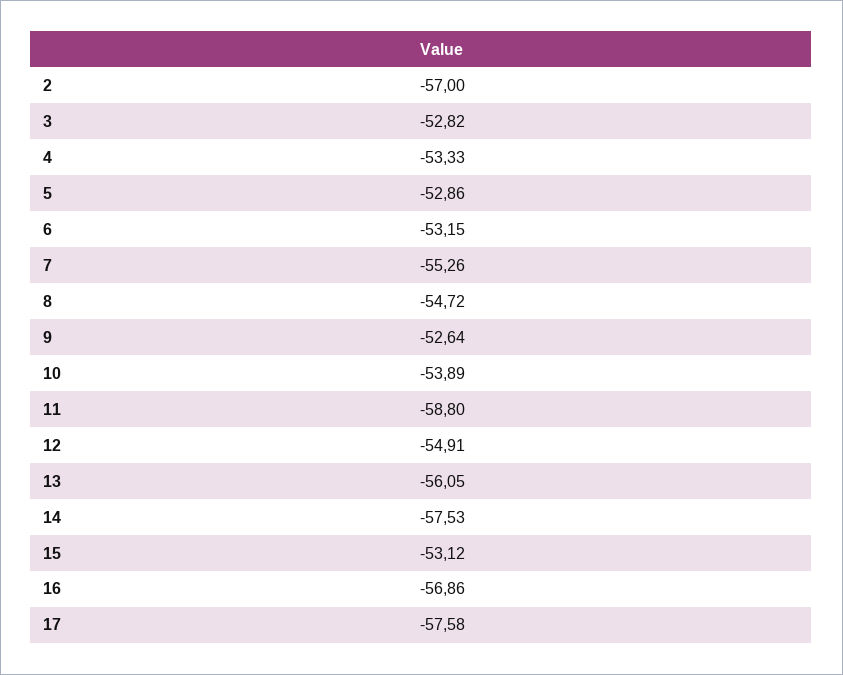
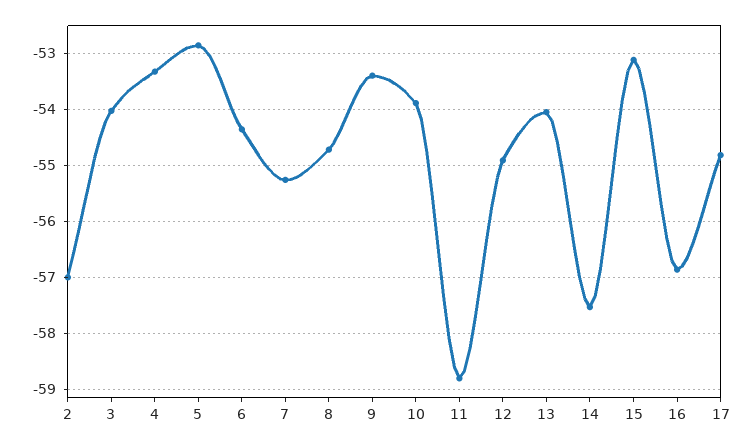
  {
    "2": -57,
-   "3": -52.82,
+   "3": -54,
    "4": -53.33,
    "5": -52.86,
-   "6": -53.15,
+   "6": -54.4,
    "7": -55.26,
    "8": -54.72,
-   "9": -52.64,
+   "9": -53.4,
    "10": -53.89,
    "11": -58.8,
    "12": -54.91,
-   "13": -56.05,
+   "13": -54,
    "14": -57.53,
    "15": -53.12,
    "16": -56.86,
-   "17": -57.58
+   "17": -54.8
  }

